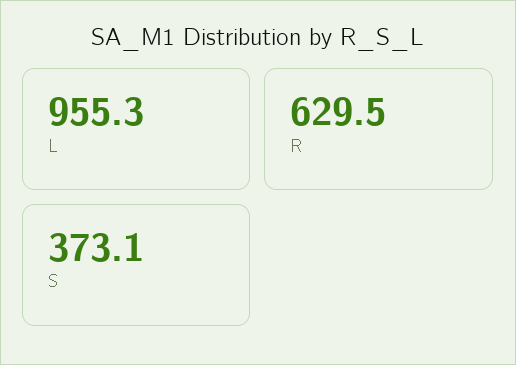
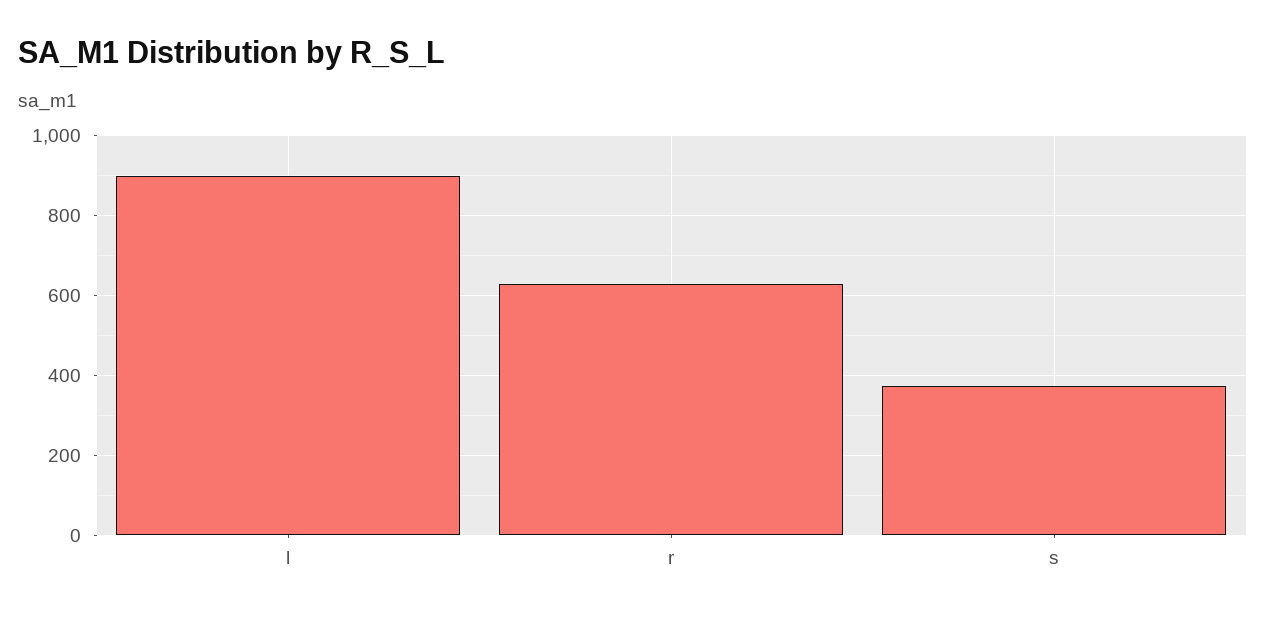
  {
-   "L": 955.3,
+   "L": 900,
    "R": 629.5,
    "S": 373.1
  }

